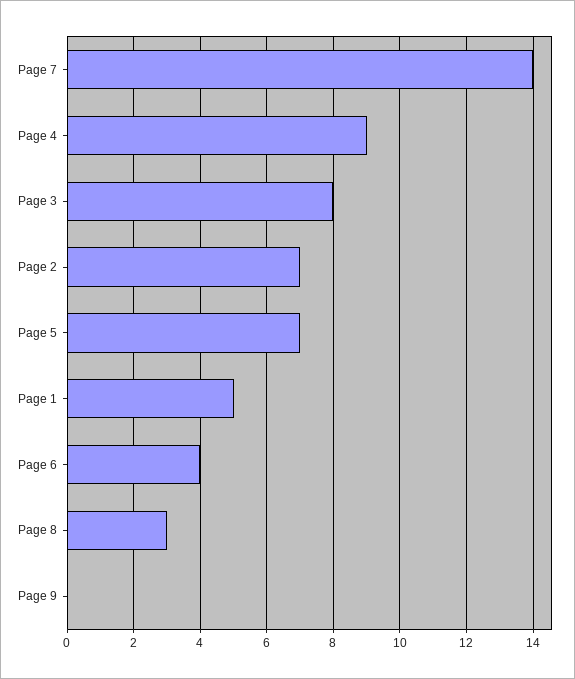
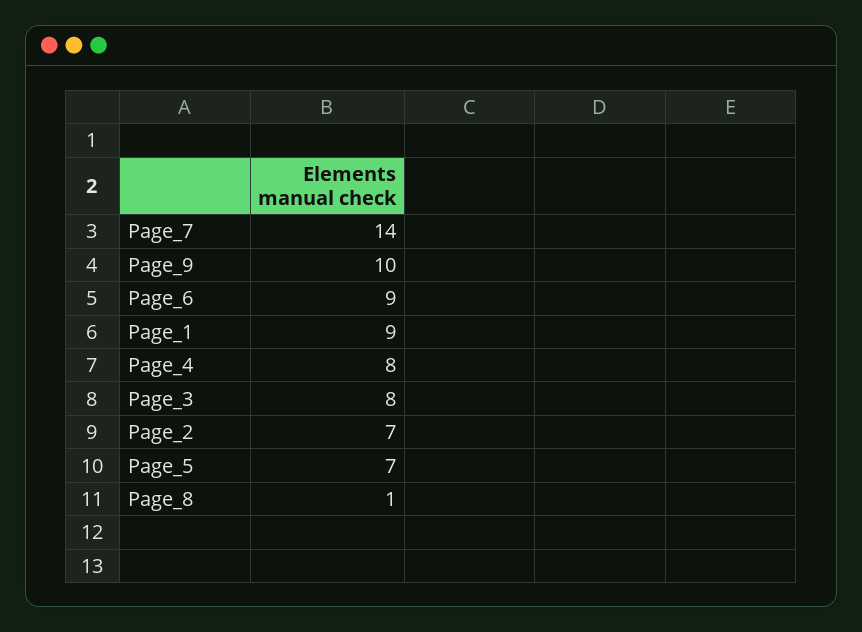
  {
    "Page 7": 14,
-   "Page 4": 9,
+   "Page 4": 8,
    "Page 3": 8,
    "Page 2": 7,
    "Page 5": 7,
-   "Page 1": 5,
+   "Page 1": 9,
-   "Page 6": 4,
+   "Page 6": 9,
-   "Page 8": 3,
+   "Page 8": 1,
-   "Page 9": 0
+   "Page 9": 10
  }

